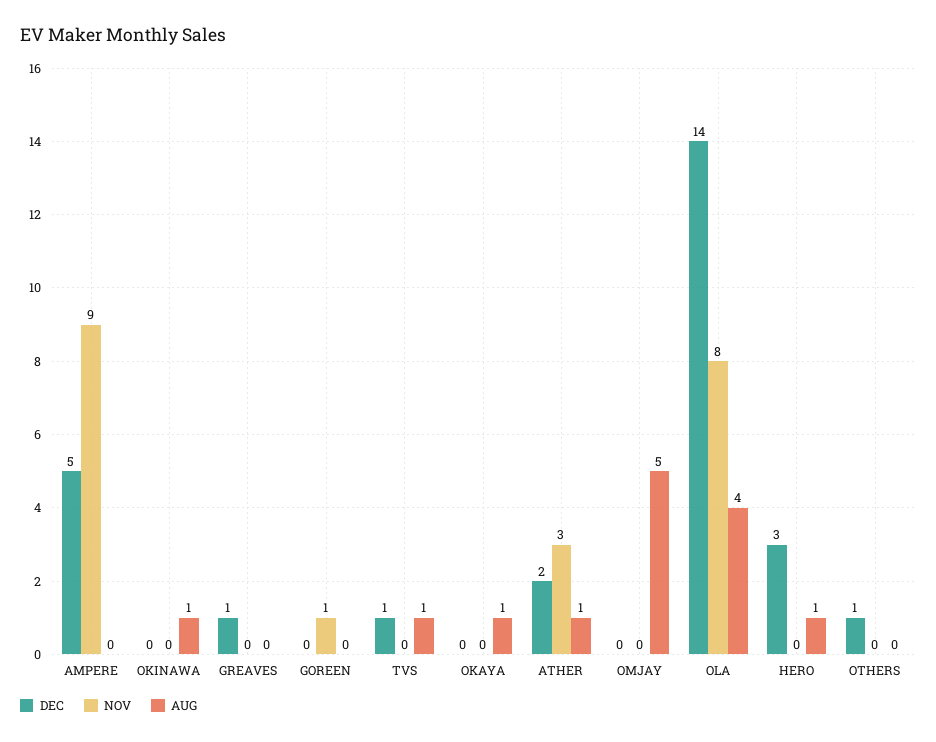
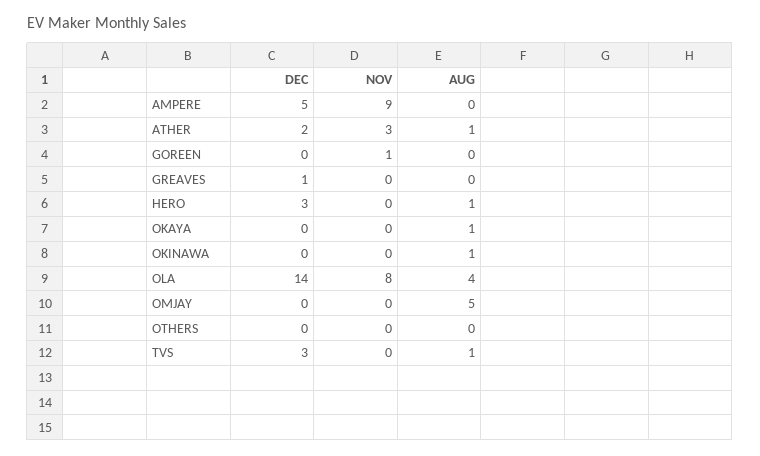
  {
    "DEC": {
      "AMPERE": 5,
      "OKINAWA": 0,
      "GREAVES": 1,
      "GOREEN": 0,
-     "TVS": 1,
+     "TVS": 3,
      "OKAYA": 0,
      "ATHER": 2,
      "OMJAY": 0,
      "OLA": 14,
      "HERO": 3,
-     "OTHERS": 1
+     "OTHERS": 0
    },
    "NOV": {
      "AMPERE": 9,
      "OKINAWA": 0,
      "GREAVES": 0,
      "GOREEN": 1,
      "TVS": 0,
      "OKAYA": 0,
      "ATHER": 3,
      "OMJAY": 0,
      "OLA": 8,
      "HERO": 0,
      "OTHERS": 0
    },
    "AUG": {
      "AMPERE": 0,
      "OKINAWA": 1,
      "GREAVES": 0,
      "GOREEN": 0,
      "TVS": 1,
      "OKAYA": 1,
      "ATHER": 1,
      "OMJAY": 5,
      "OLA": 4,
      "HERO": 1,
      "OTHERS": 0
    }
  }

